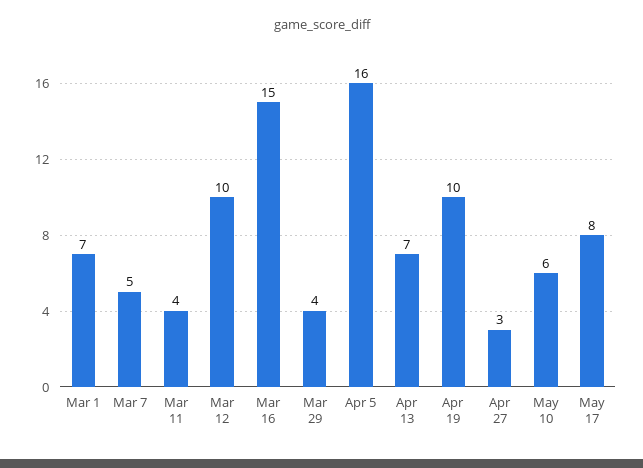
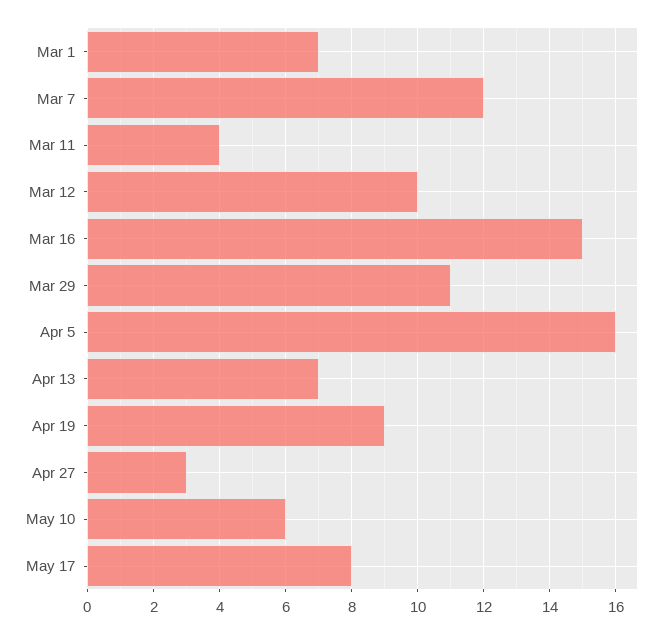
  {
    "Mar 1": 7,
-   "Mar 7": 5,
+   "Mar 7": 12,
    "Mar 11": 4,
    "Mar 12": 10,
    "Mar 16": 15,
-   "Mar 29": 4,
+   "Mar 29": 11,
    "Apr 5": 16,
    "Apr 13": 7,
-   "Apr 19": 10,
+   "Apr 19": 9,
    "Apr 27": 3,
    "May 10": 6,
    "May 17": 8
  }

